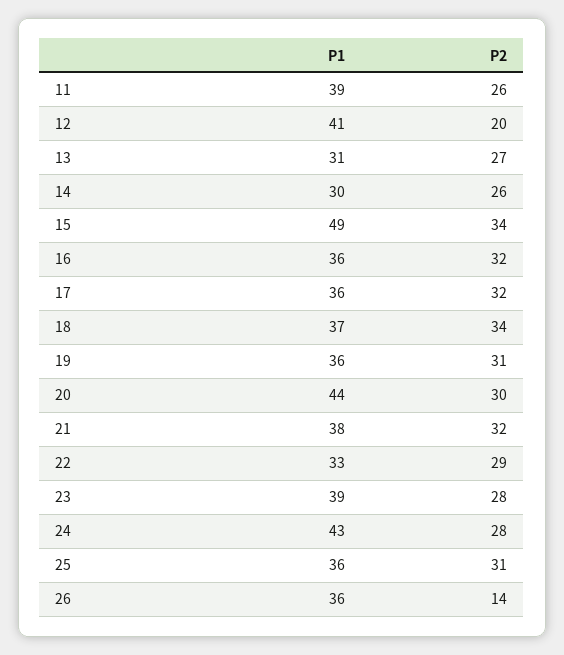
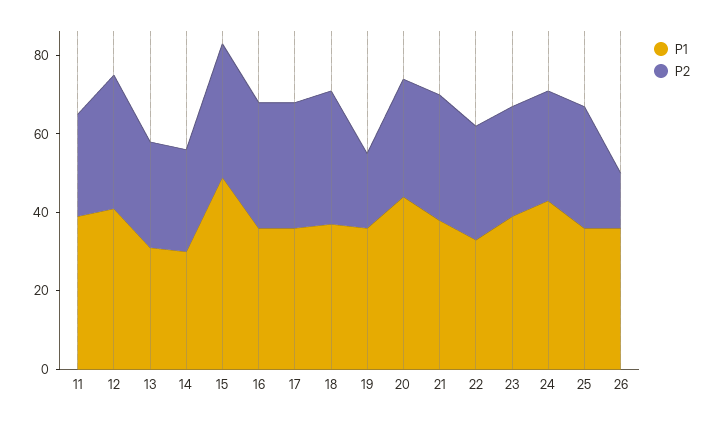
  {
    "P1": {
      "11": 39,
      "12": 41,
      "13": 31,
      "14": 30,
      "15": 49,
      "16": 36,
      "17": 36,
      "18": 37,
      "19": 36,
      "20": 44,
      "21": 38,
      "22": 33,
      "23": 39,
      "24": 43,
      "25": 36,
      "26": 36
    },
    "P2": {
      "11": 26,
-     "12": 20,
+     "12": 35,
      "13": 27,
      "14": 26,
      "15": 34,
      "16": 32,
      "17": 32,
      "18": 34,
-     "19": 31,
+     "19": 20,
      "20": 30,
      "21": 32,
      "22": 29,
      "23": 28,
      "24": 28,
      "25": 31,
      "26": 14
    }
  }

